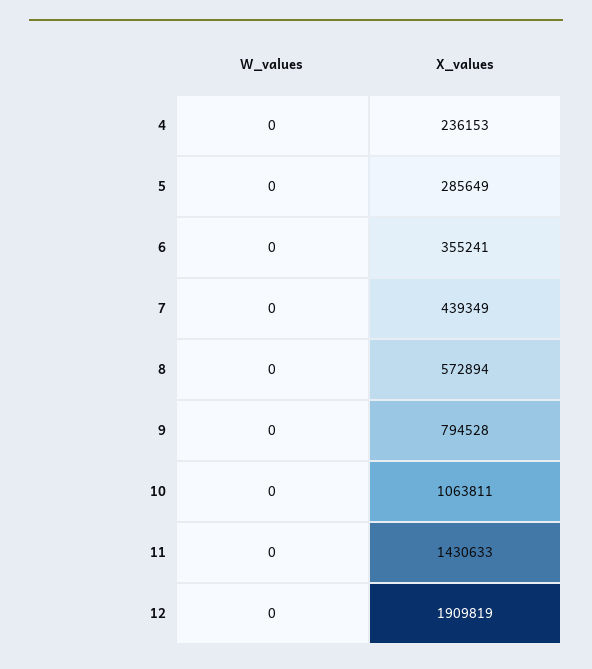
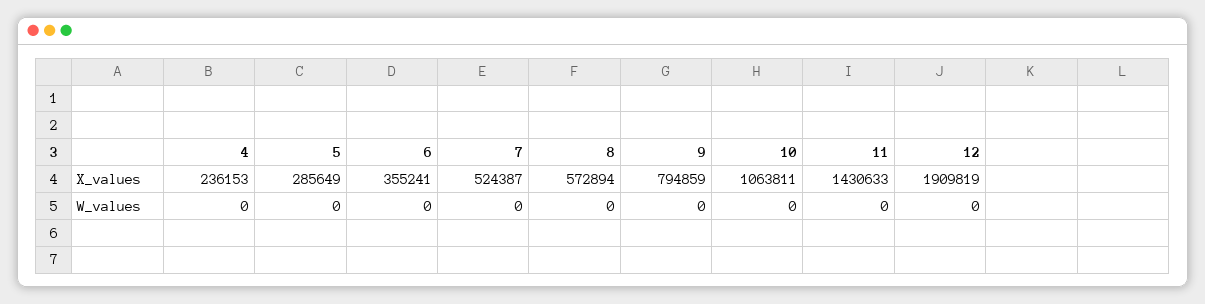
  {
    "W_values": {
      "4": 0,
      "5": 0,
      "6": 0,
      "7": 0,
      "8": 0,
      "9": 0,
      "10": 0,
      "11": 0,
      "12": 0
    },
    "X_values": {
      "4": 236153,
      "5": 285649,
      "6": 355241,
-     "7": 439349,
+     "7": 524387,
      "8": 572894,
-     "9": 794528,
+     "9": 794859,
      "10": 1063811,
      "11": 1430633,
      "12": 1909819
    }
  }

